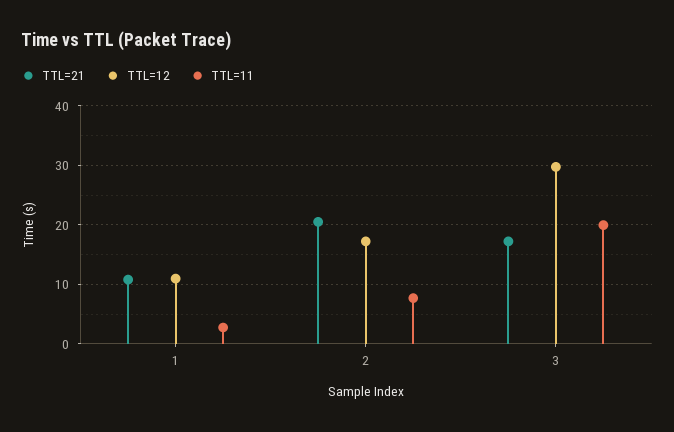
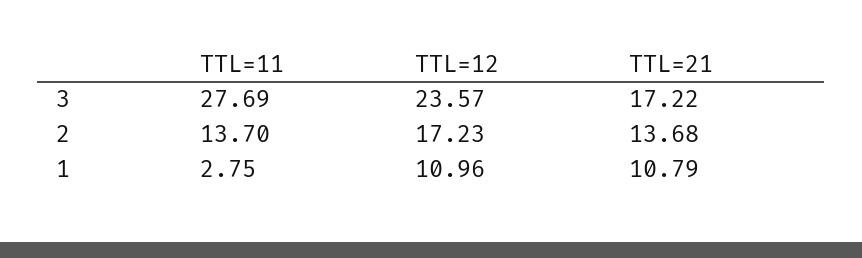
  {
    "TTL=21": {
      "1": 10.79,
-     "2": 20,
+     "2": 13.68,
      "3": 17.22
    },
    "TTL=12": {
      "1": 10.96,
      "2": 17.23,
-     "3": 30
+     "3": 23.57
    },
    "TTL=11": {
      "1": 2.75,
-     "2": 8,
+     "2": 13.7,
-     "3": 20
+     "3": 27.69
    }
  }

